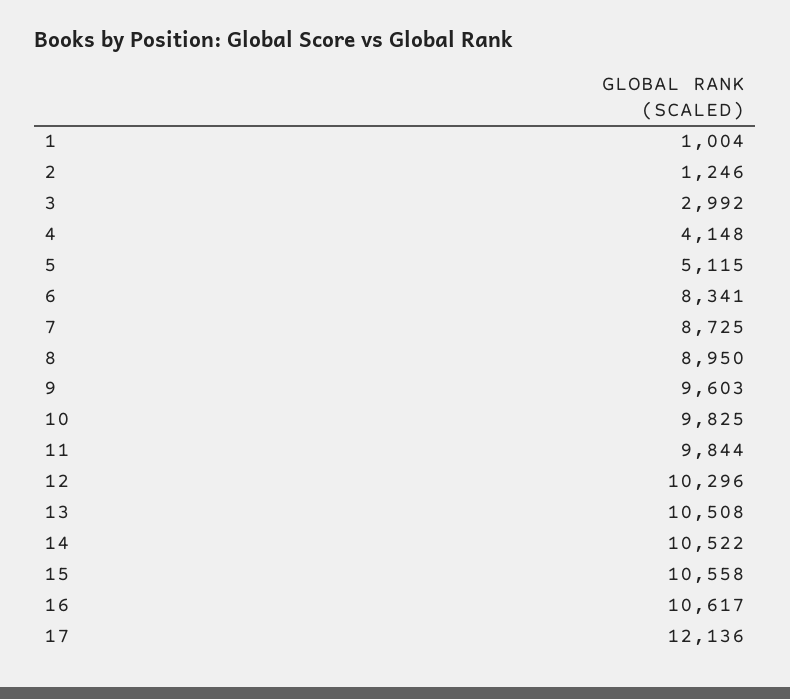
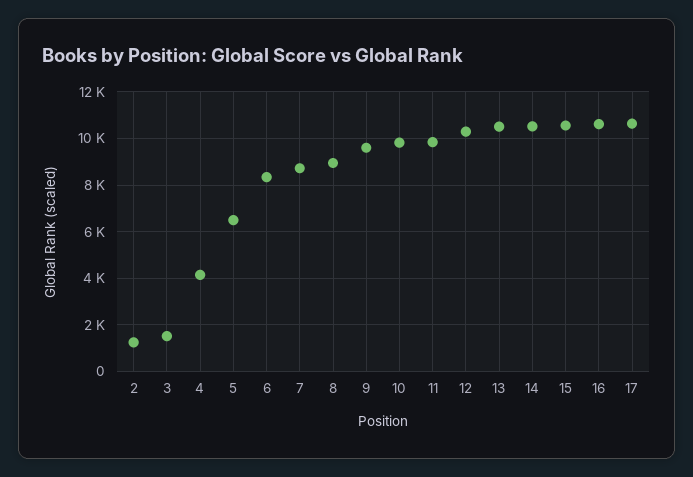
  {
-   "1": 1004,
    "2": 1246,
-   "3": 2992,
+   "3": 1500,
    "4": 4148,
-   "5": 5115,
+   "5": 6500,
    "6": 8341,
    "7": 8725,
    "8": 8950,
    "9": 9603,
    "10": 9825,
    "11": 9844,
    "12": 10296,
    "13": 10508,
    "14": 10522,
    "15": 10558,
    "16": 10617,
-   "17": 12136
+   "17": 10500
  }

